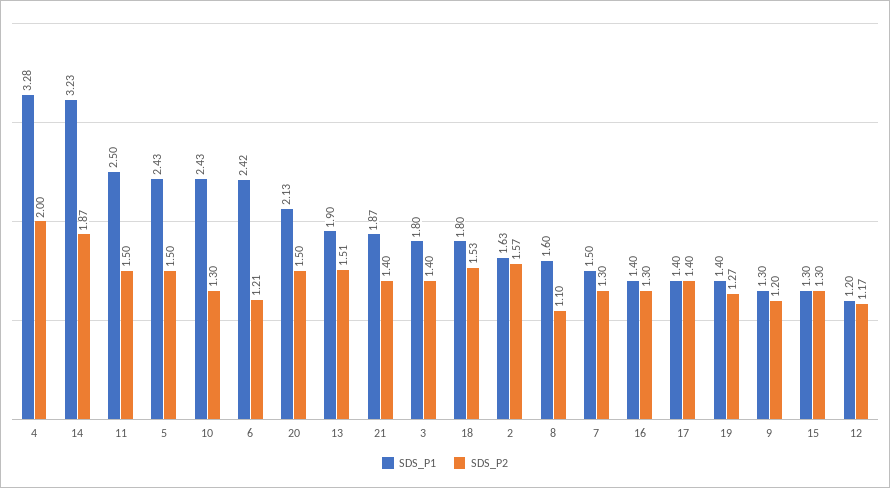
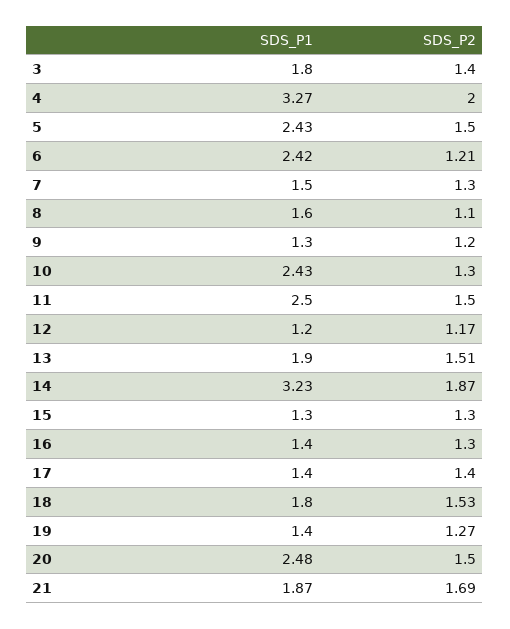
  {
    "SDS_P1": {
-     "4": 3.28,
+     "4": 3.27,
      "14": 3.23,
      "11": 2.5,
      "5": 2.43,
      "10": 2.43,
      "6": 2.42,
-     "20": 2.13,
+     "20": 2.48,
      "13": 1.9,
      "21": 1.87,
      "3": 1.8,
      "18": 1.8,
-     "2": 1.63,
      "8": 1.6,
      "7": 1.5,
      "16": 1.4,
      "17": 1.4,
      "19": 1.4,
      "9": 1.3,
      "15": 1.3,
      "12": 1.2
    },
    "SDS_P2": {
      "4": 2,
      "14": 1.87,
      "11": 1.5,
      "5": 1.5,
      "10": 1.3,
      "6": 1.21,
      "20": 1.5,
      "13": 1.51,
-     "21": 1.4,
+     "21": 1.69,
      "3": 1.4,
      "18": 1.53,
-     "2": 1.57,
      "8": 1.1,
      "7": 1.3,
      "16": 1.3,
      "17": 1.4,
      "19": 1.27,
      "9": 1.2,
      "15": 1.3,
      "12": 1.17
    }
  }

